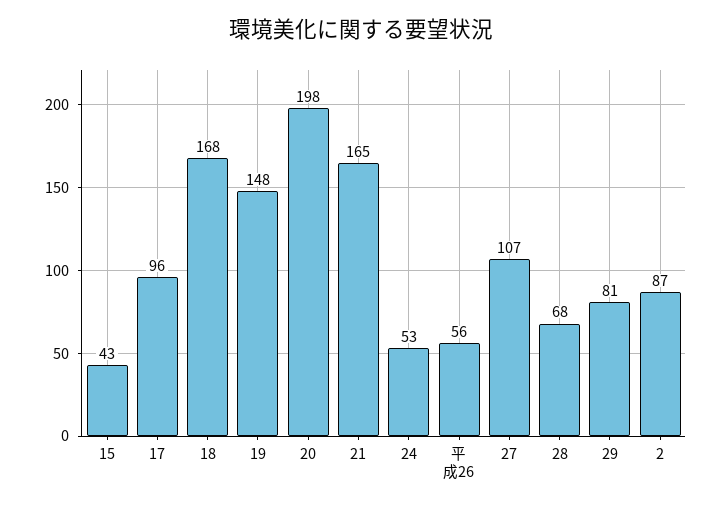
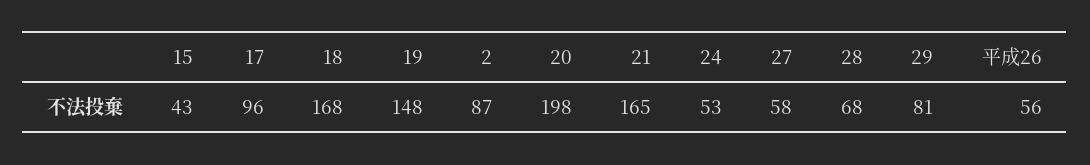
  {
    "15": 43,
    "17": 96,
    "18": 168,
    "19": 148,
    "20": 198,
    "21": 165,
    "24": 53,
    "平成26": 56,
-   "27": 107,
+   "27": 58,
    "28": 68,
    "29": 81,
    "2": 87
  }

